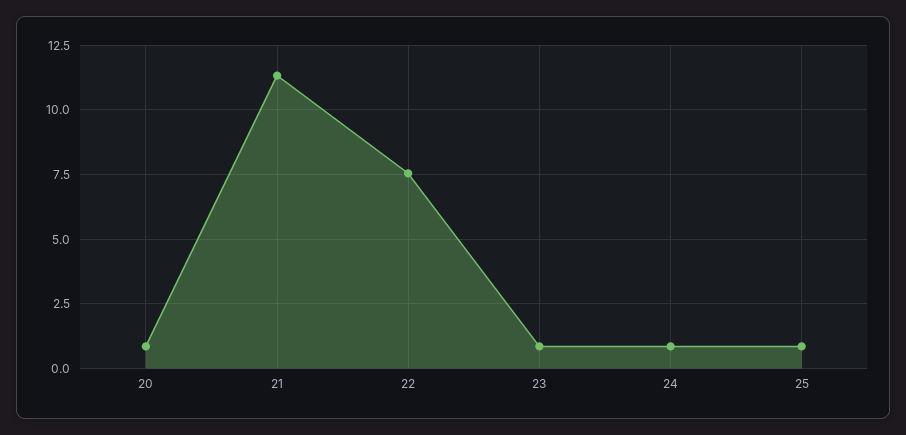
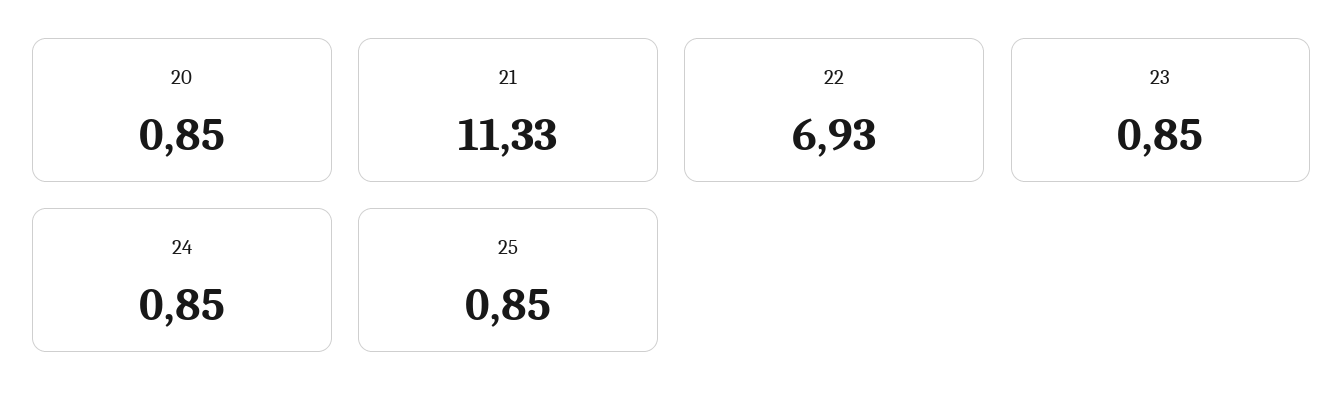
  {
    "20": 0.85,
    "21": 11.33,
-   "22": 7.5,
+   "22": 6.93,
    "23": 0.85,
    "24": 0.85,
    "25": 0.85
  }

